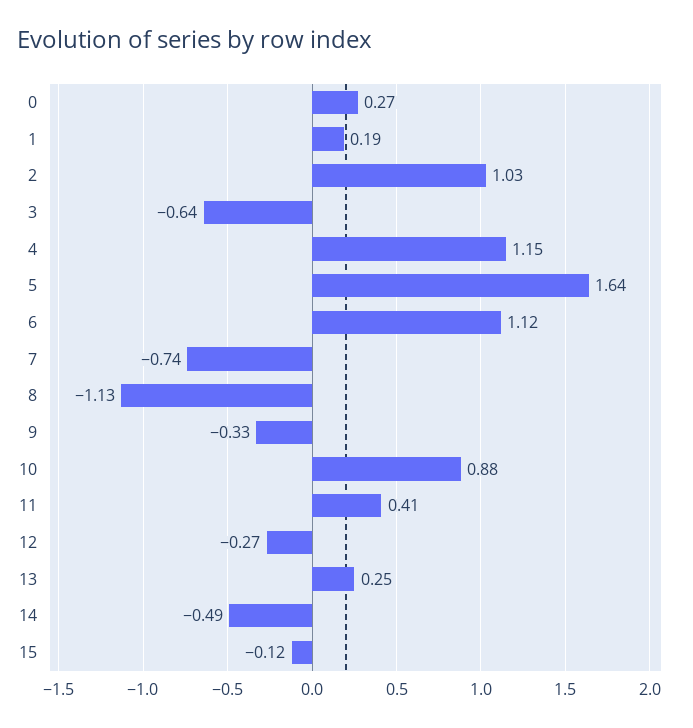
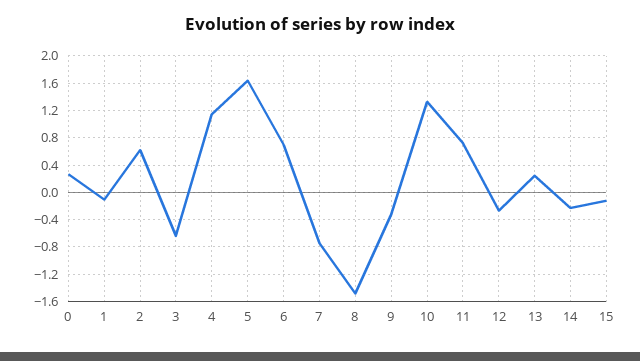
  {
    "0": 0.27,
-   "1": 0.19,
+   "1": -0.1,
-   "2": 1.03,
+   "2": 0.6,
    "3": -0.64,
    "4": 1.15,
    "5": 1.64,
-   "6": 1.12,
+   "6": 0.7,
    "7": -0.74,
-   "8": -1.13,
+   "8": -1.5,
    "9": -0.33,
-   "10": 0.88,
+   "10": 1.3,
-   "11": 0.41,
+   "11": 0.7,
    "12": -0.27,
    "13": 0.25,
-   "14": -0.49,
+   "14": -0.2,
    "15": -0.12
  }

